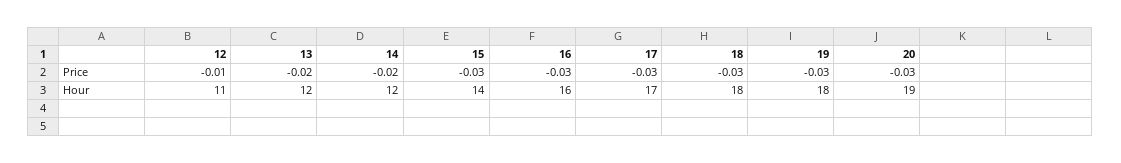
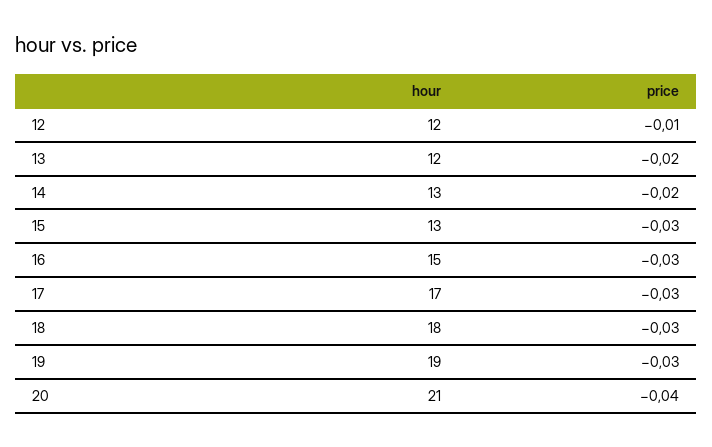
  {
    "12": {
      "Price": -0.01,
-     "Hour": 11
+     "Hour": 12
    },
    "13": {
      "Price": -0.02,
      "Hour": 12
    },
    "14": {
      "Price": -0.02,
-     "Hour": 12
+     "Hour": 13
    },
    "15": {
      "Price": -0.03,
-     "Hour": 14
+     "Hour": 13
    },
    "16": {
      "Price": -0.03,
-     "Hour": 16
+     "Hour": 15
    },
    "17": {
      "Price": -0.03,
      "Hour": 17
    },
    "18": {
      "Price": -0.03,
      "Hour": 18
    },
    "19": {
      "Price": -0.03,
-     "Hour": 18
+     "Hour": 19
    },
    "20": {
-     "Price": -0.03,
+     "Price": -0.04,
-     "Hour": 19
+     "Hour": 21
    }
  }

